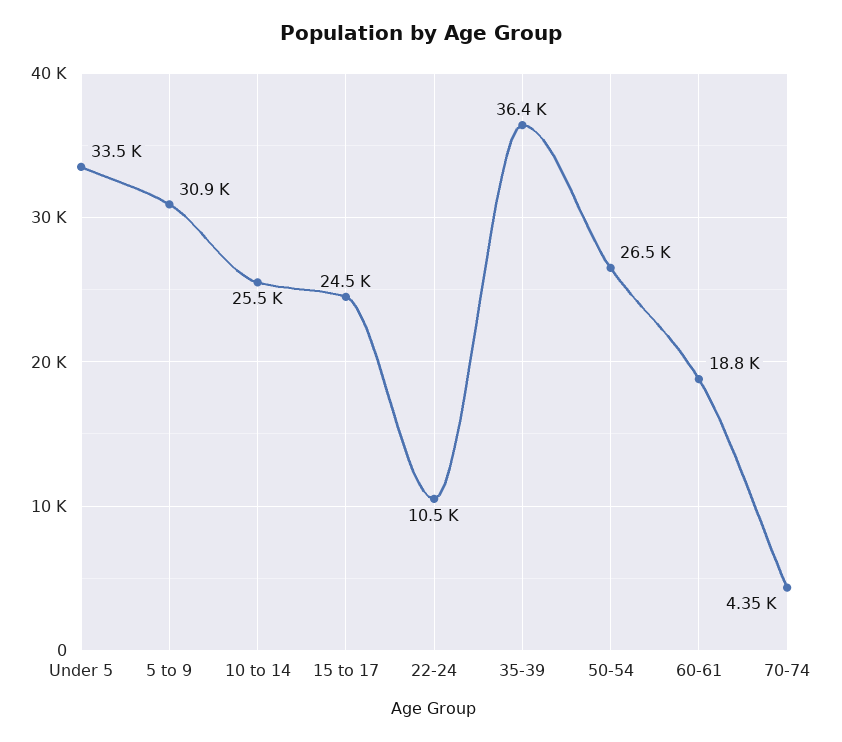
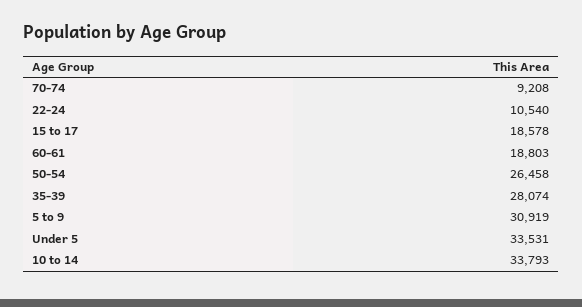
  {
    "Under 5": 33531,
    "5 to 9": 30919,
-   "10 to 14": 25500,
+   "10 to 14": 33793,
-   "15 to 17": 24500,
+   "15 to 17": 18578,
    "22-24": 10540,
-   "35-39": 36400,
+   "35-39": 28074,
    "50-54": 26458,
    "60-61": 18803,
-   "70-74": 4350
+   "70-74": 9208
  }

